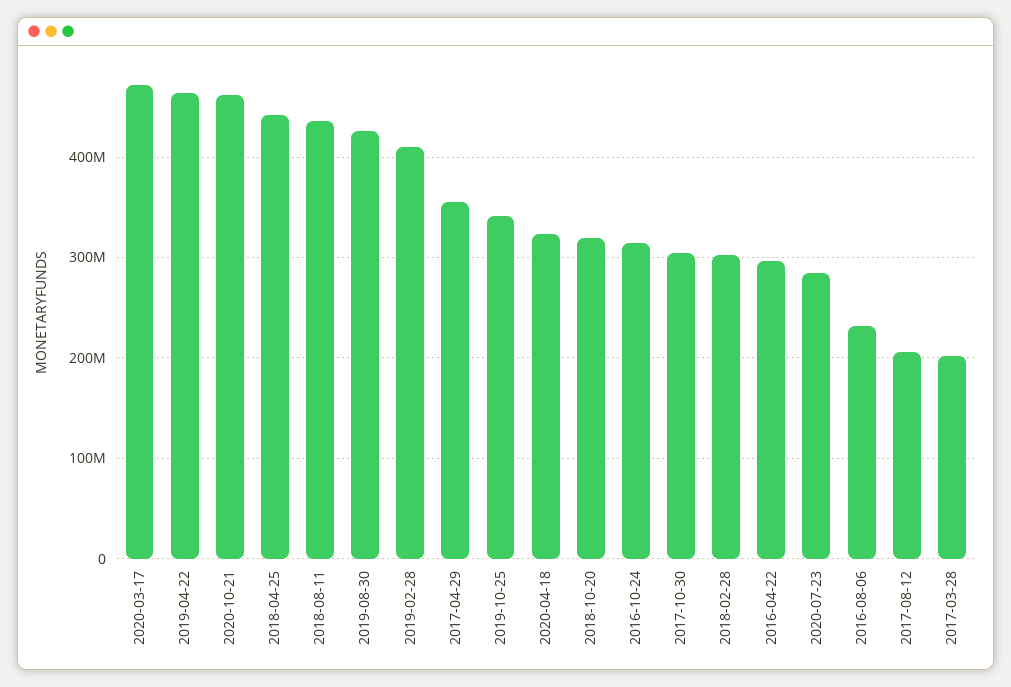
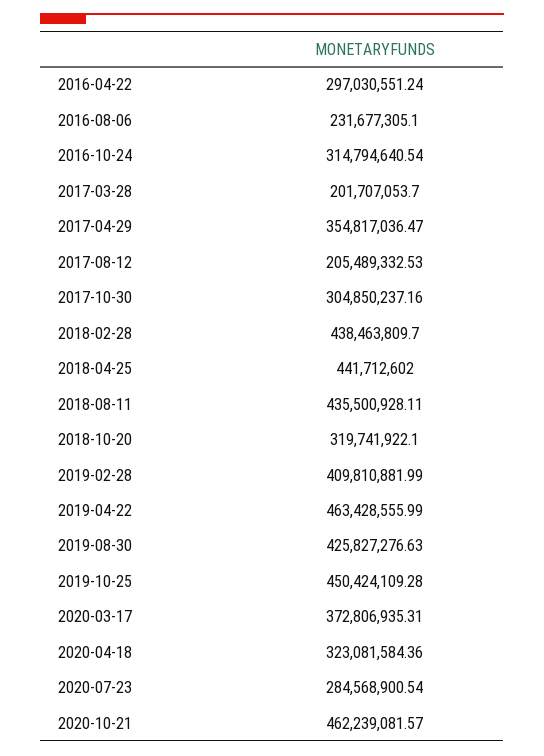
  {
-   "2020-03-17": 470000000,
+   "2020-03-17": 372806935.31,
    "2019-04-22": 463428555.99,
    "2020-10-21": 462239081.57,
    "2018-04-25": 441712602,
    "2018-08-11": 435500928.11,
    "2019-08-30": 425827276.63,
    "2019-02-28": 409810881.99,
    "2017-04-29": 354817036.47,
-   "2019-10-25": 340000000,
+   "2019-10-25": 450424109.28,
    "2020-04-18": 323081584.36,
    "2018-10-20": 319741922.1,
    "2016-10-24": 314794640.54,
    "2017-10-30": 304850237.16,
-   "2018-02-28": 300000000,
+   "2018-02-28": 438463809.7,
    "2016-04-22": 297030551.24,
    "2020-07-23": 284568900.54,
    "2016-08-06": 231677305.1,
    "2017-08-12": 205489332.53,
    "2017-03-28": 201707053.7
  }

